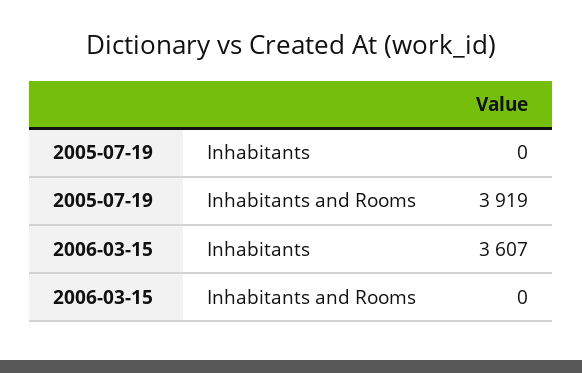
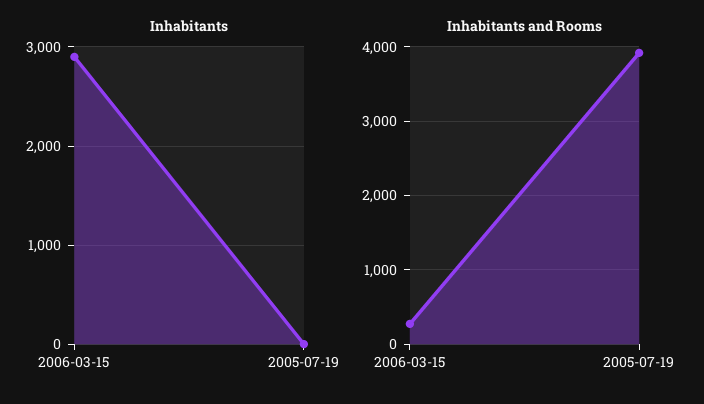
  {
    "Inhabitants": {
      "2005-07-19": 0,
-     "2006-03-15": 3607
+     "2006-03-15": 2900
    },
    "Inhabitants and Rooms": {
      "2005-07-19": 3919,
-     "2006-03-15": 0
+     "2006-03-15": 300
    }
  }

